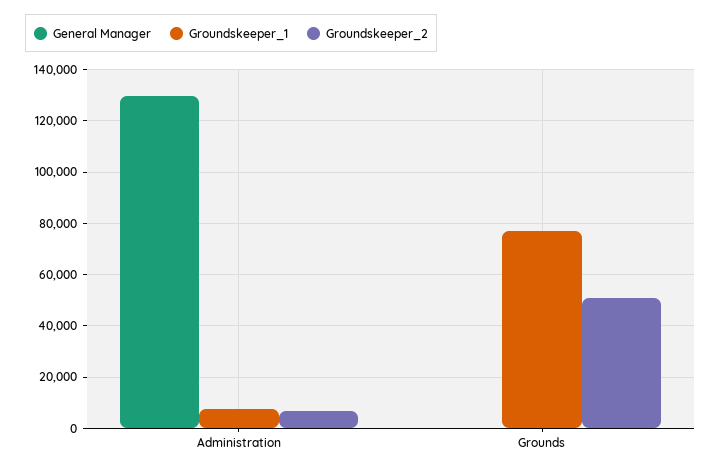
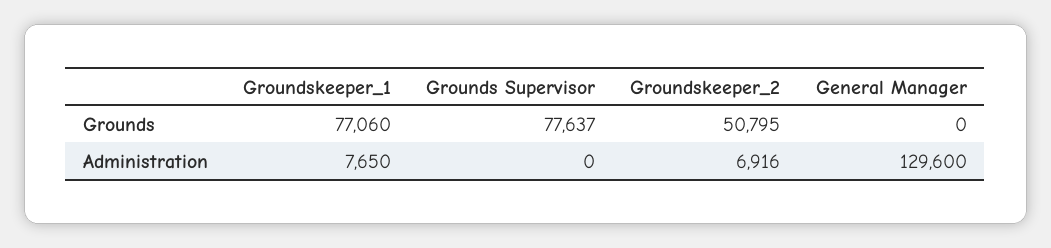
  {
    "General Manager": {
      "Administration": 129600,
      "Grounds": 0
    },
    "Groundskeeper_1": {
      "Administration": 7650,
      "Grounds": 77060
    },
    "Groundskeeper_2": {
      "Administration": 6916,
      "Grounds": 50795
-   }
+   },
+   "Grounds Supervisor": {
+     "Grounds": 77637,
+     "Administration": 0
+   }
  }

